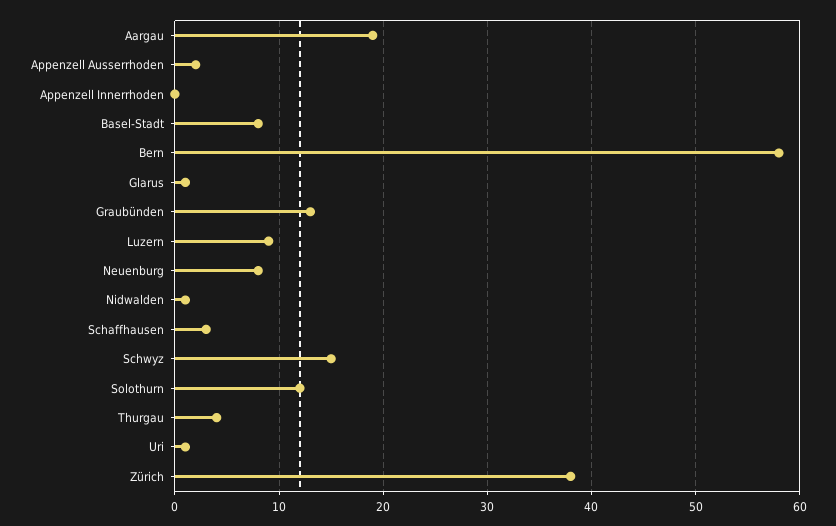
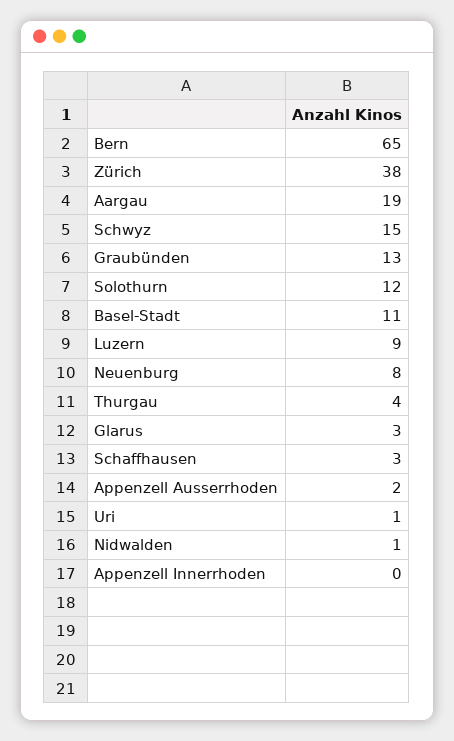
  {
    "Aargau": 19,
    "Appenzell Ausserrhoden": 2,
    "Appenzell Innerrhoden": 0,
-   "Basel-Stadt": 8,
+   "Basel-Stadt": 11,
-   "Bern": 58,
+   "Bern": 65,
-   "Glarus": 1,
+   "Glarus": 3,
    "Graubünden": 13,
    "Luzern": 9,
    "Neuenburg": 8,
    "Nidwalden": 1,
    "Schaffhausen": 3,
    "Schwyz": 15,
    "Solothurn": 12,
    "Thurgau": 4,
    "Uri": 1,
    "Zürich": 38
  }

